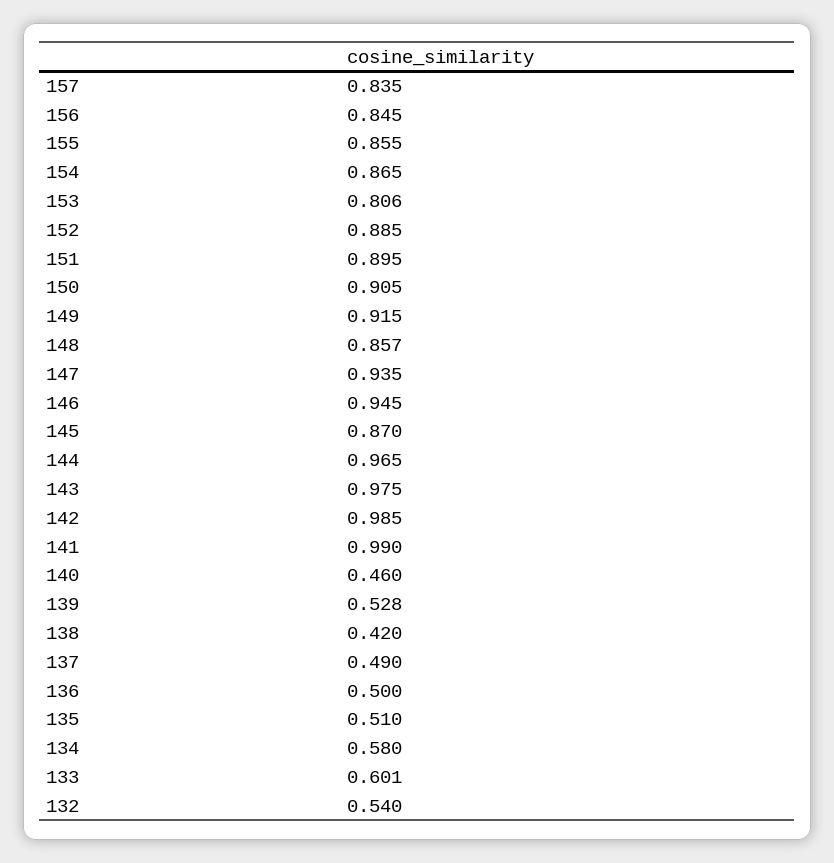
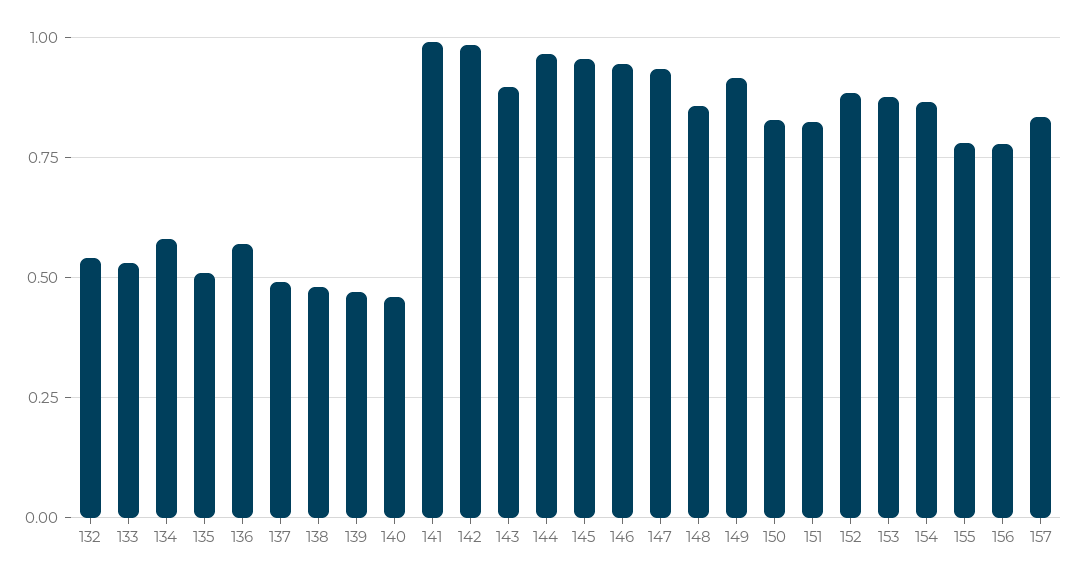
  {
    "157": 0.835,
-   "156": 0.845,
+   "156": 0.775,
-   "155": 0.855,
+   "155": 0.775,
    "154": 0.865,
-   "153": 0.806,
+   "153": 0.875,
    "152": 0.885,
-   "151": 0.895,
+   "151": 0.825,
-   "150": 0.905,
+   "150": 0.825,
    "149": 0.915,
    "148": 0.857,
    "147": 0.935,
    "146": 0.945,
-   "145": 0.87,
+   "145": 0.95,
    "144": 0.965,
-   "143": 0.975,
+   "143": 0.9,
    "142": 0.985,
    "141": 0.99,
    "140": 0.46,
-   "139": 0.528,
+   "139": 0.475,
-   "138": 0.42,
+   "138": 0.475,
    "137": 0.49,
-   "136": 0.5,
+   "136": 0.575,
    "135": 0.51,
    "134": 0.58,
-   "133": 0.601,
+   "133": 0.525,
    "132": 0.54
  }

